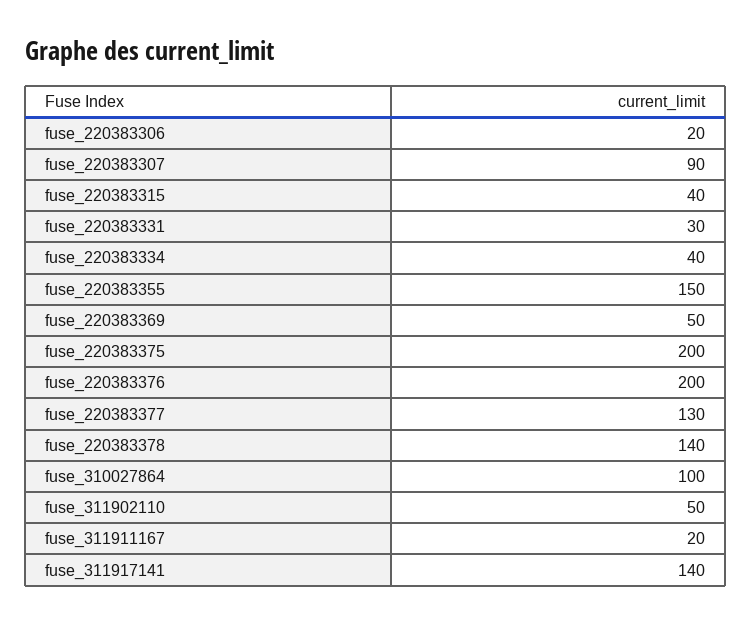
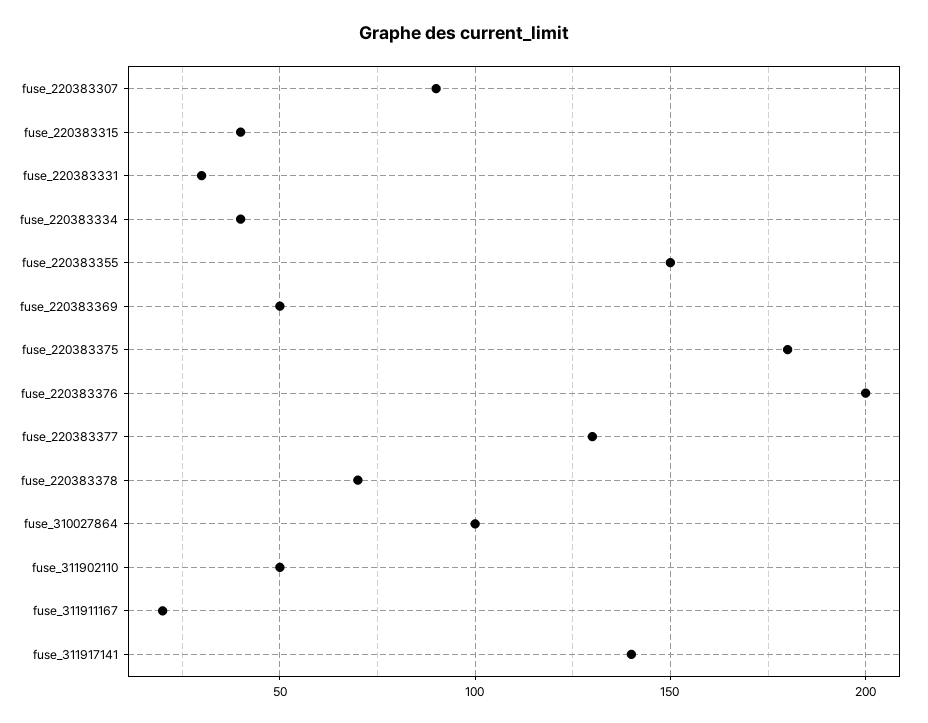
  {
-   "fuse_220383306": 20,
    "fuse_220383307": 90,
    "fuse_220383315": 40,
    "fuse_220383331": 30,
    "fuse_220383334": 40,
    "fuse_220383355": 150,
    "fuse_220383369": 50,
-   "fuse_220383375": 200,
+   "fuse_220383375": 180,
    "fuse_220383376": 200,
    "fuse_220383377": 130,
-   "fuse_220383378": 140,
+   "fuse_220383378": 70,
    "fuse_310027864": 100,
    "fuse_311902110": 50,
    "fuse_311911167": 20,
    "fuse_311917141": 140
  }

